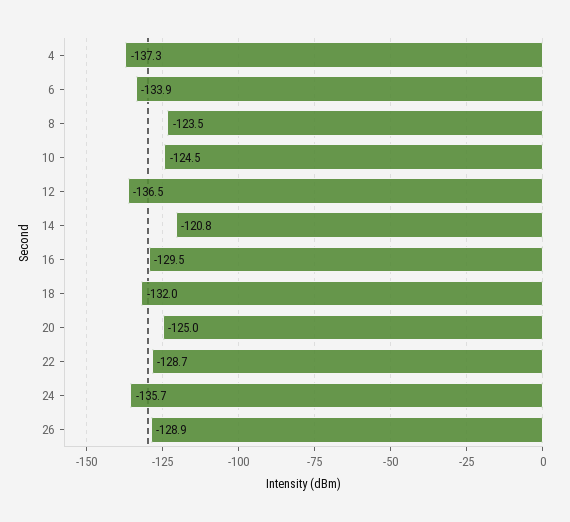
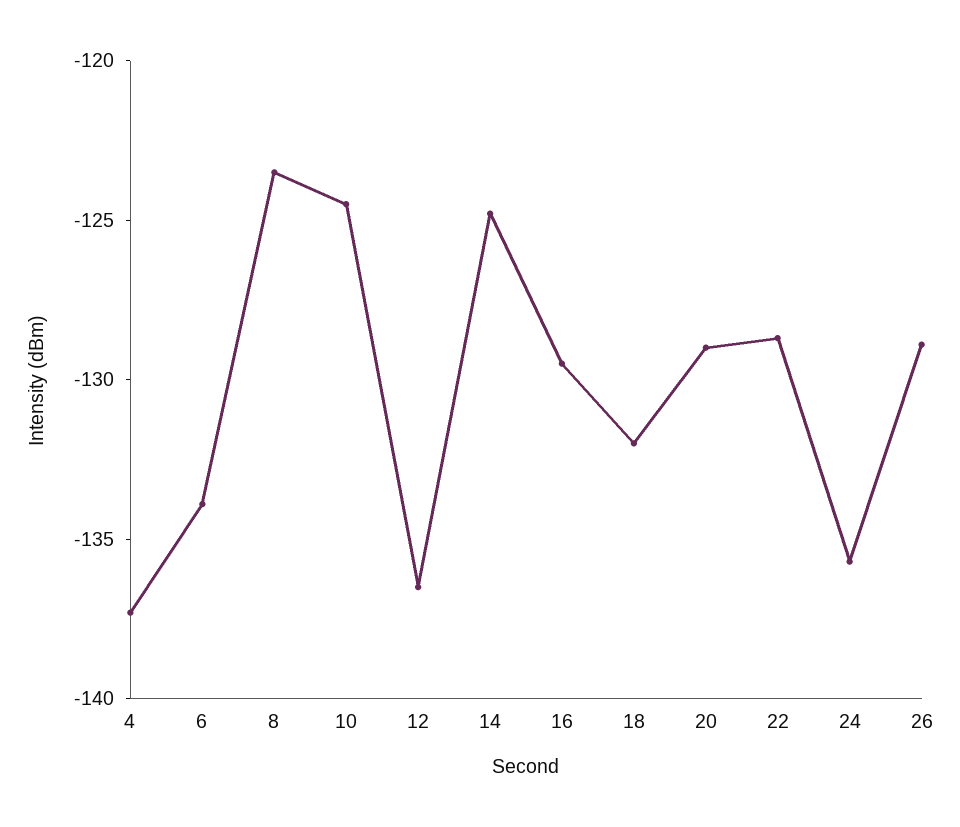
  {
    "4": -137.3,
    "6": -133.9,
    "8": -123.5,
    "10": -124.5,
    "12": -136.5,
-   "14": -120.8,
+   "14": -125,
    "16": -129.5,
    "18": -132,
-   "20": -125,
+   "20": -129,
    "22": -128.7,
    "24": -135.7,
    "26": -128.9
  }

